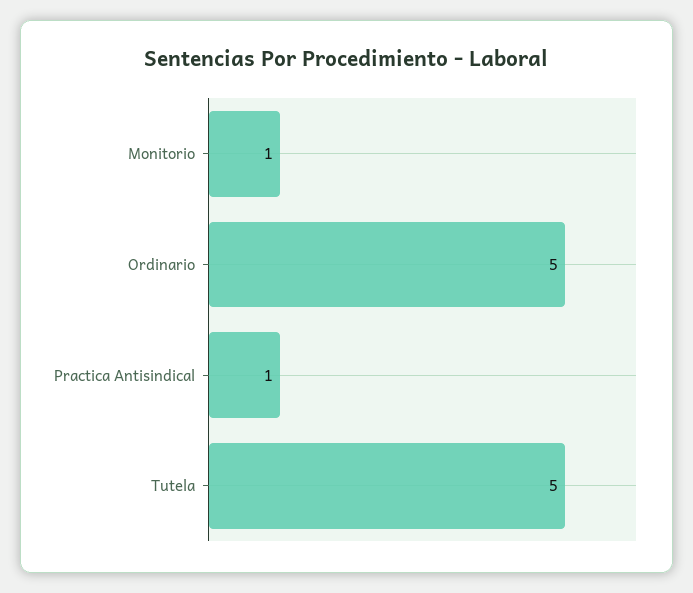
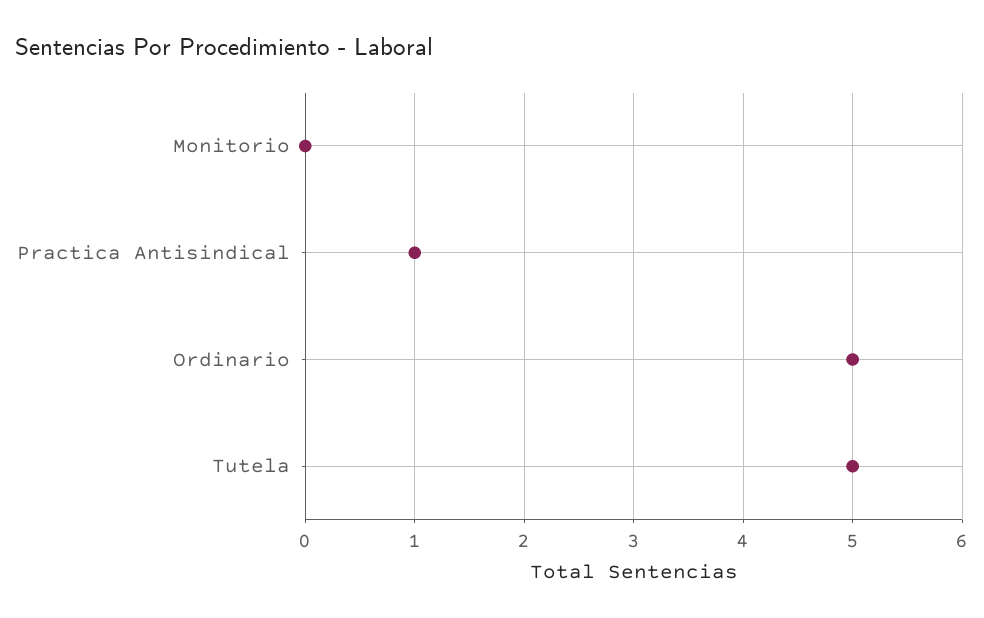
  {
-   "Monitorio": 1,
+   "Monitorio": 0,
    "Ordinario": 5,
    "Practica Antisindical": 1,
    "Tutela": 5
  }

